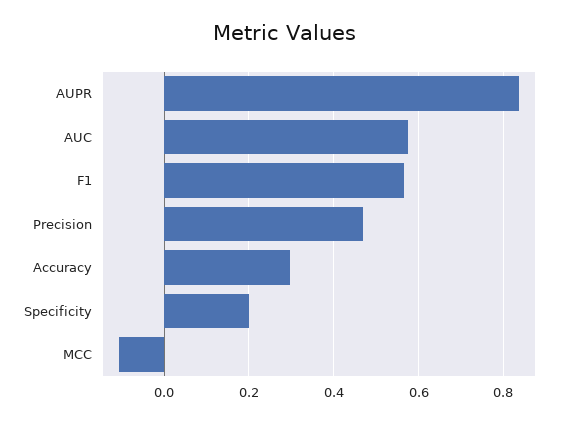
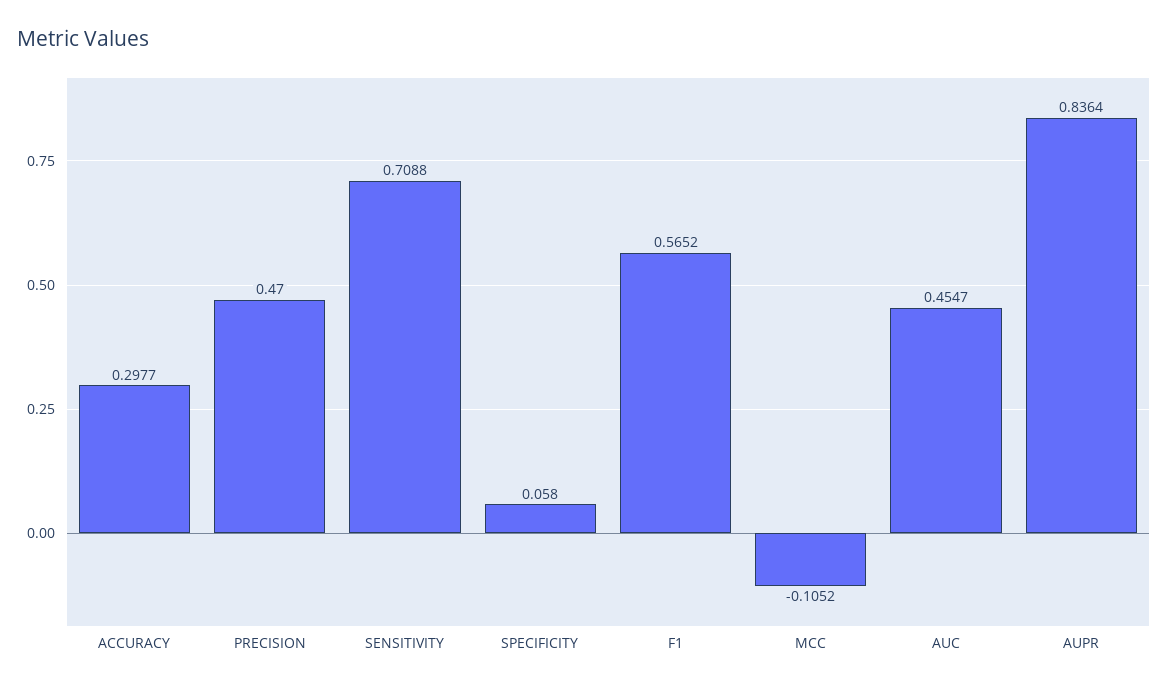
  {
    "AUPR": 0.8364,
-   "AUC": 0.58,
+   "AUC": 0.4547,
    "F1": 0.5652,
    "Precision": 0.47,
    "Accuracy": 0.2977,
-   "Specificity": 0.2,
+   "Specificity": 0.058,
-   "MCC": -0.1052
+   "MCC": -0.1052,
+   "SENSITIVITY": 0.7088
  }

